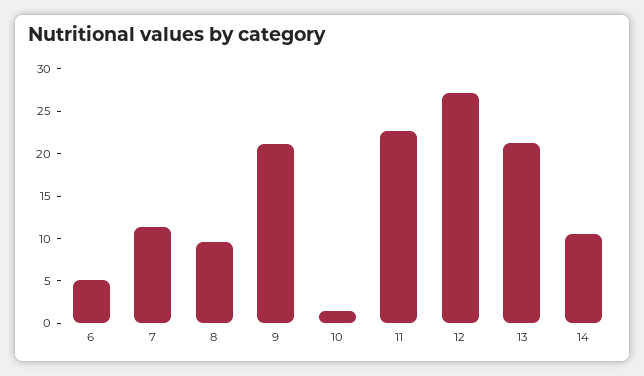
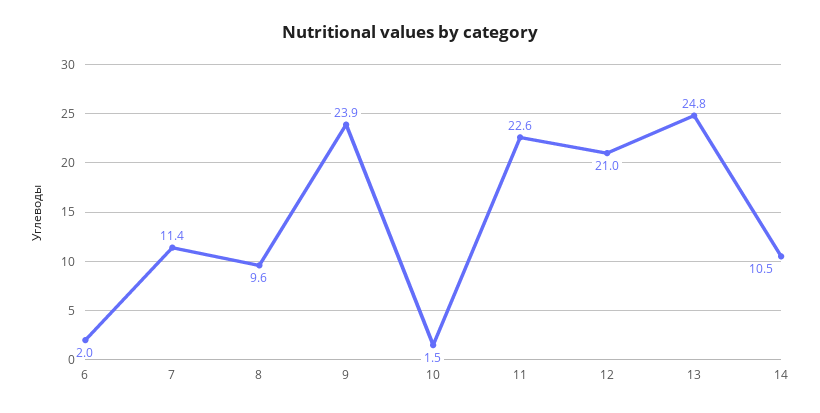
  {
-   "6": 5,
+   "6": 2,
    "7": 11.4,
    "8": 9.6,
-   "9": 21,
+   "9": 23.9,
    "10": 1.5,
    "11": 22.6,
-   "12": 27,
+   "12": 21,
-   "13": 21,
+   "13": 24.8,
    "14": 10.5
  }

